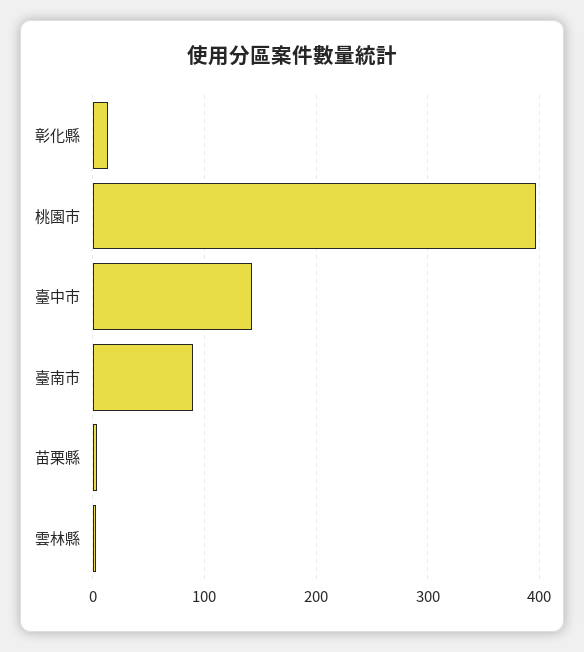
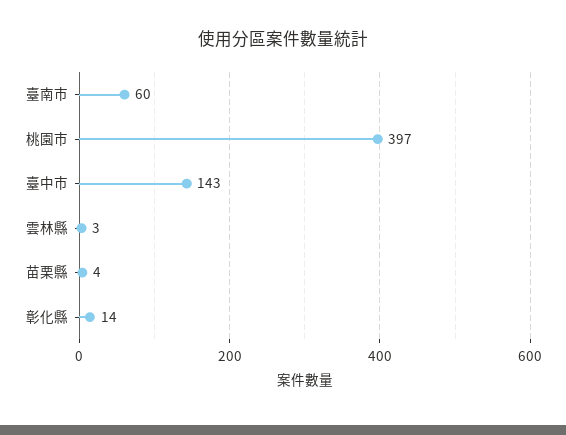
  {
    "彰化縣": 14,
    "桃園市": 397,
    "臺中市": 143,
-   "臺南市": 90,
+   "臺南市": 60,
    "苗栗縣": 4,
    "雲林縣": 3
  }

